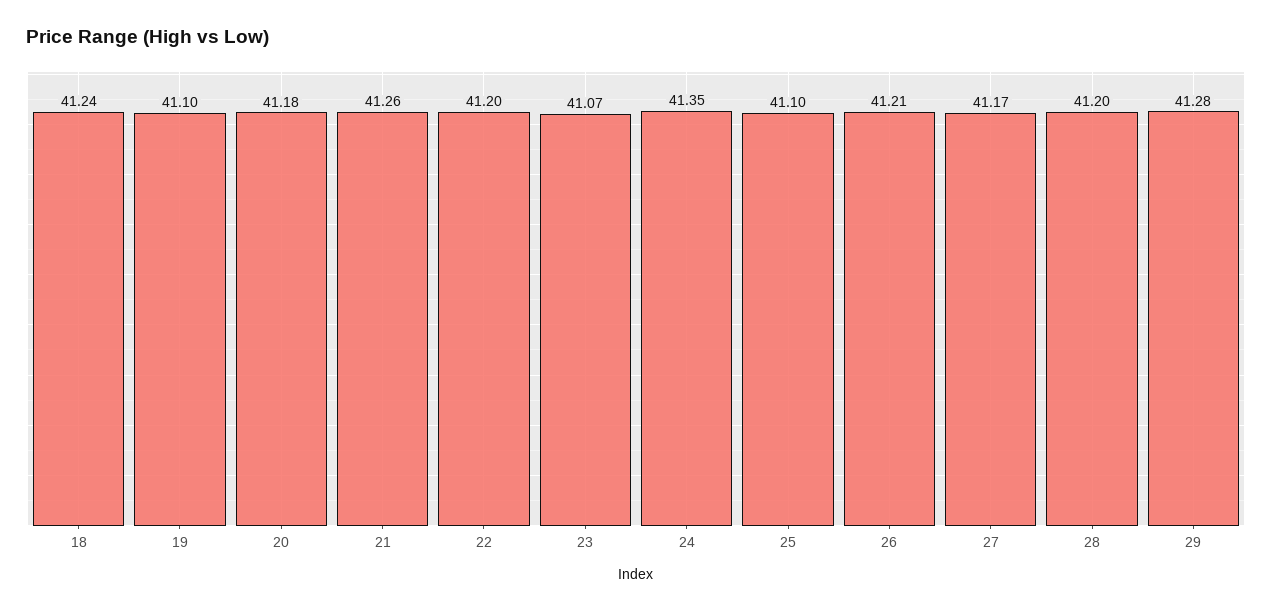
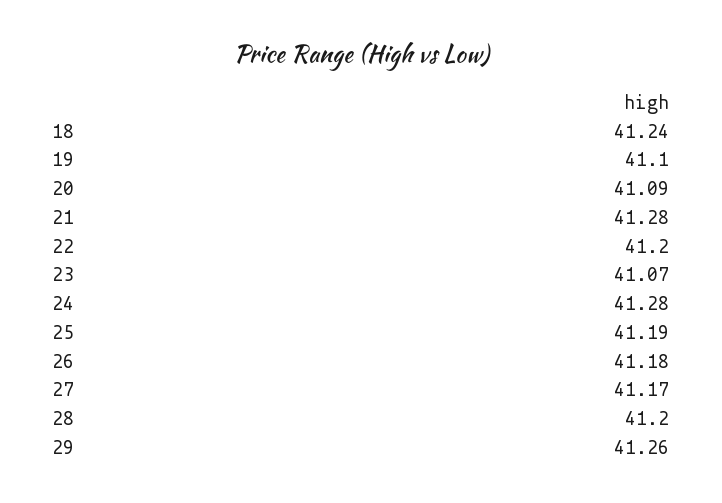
  {
    "18": 41.24,
    "19": 41.1,
-   "20": 41.18,
+   "20": 41.09,
-   "21": 41.26,
+   "21": 41.28,
    "22": 41.2,
    "23": 41.07,
-   "24": 41.35,
+   "24": 41.28,
-   "25": 41.1,
+   "25": 41.19,
-   "26": 41.21,
+   "26": 41.18,
    "27": 41.17,
    "28": 41.2,
-   "29": 41.28
+   "29": 41.26
  }

